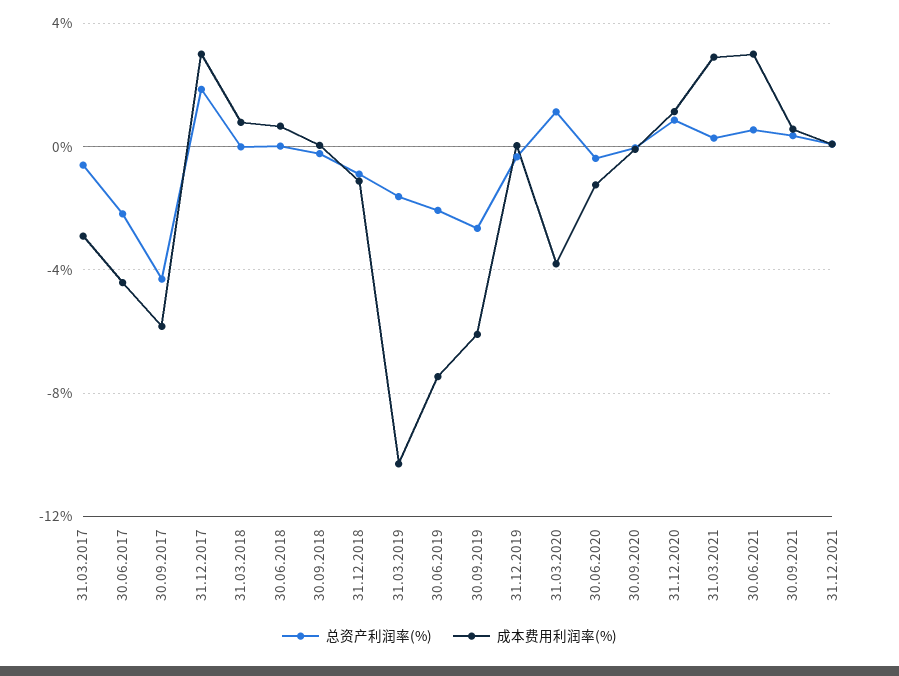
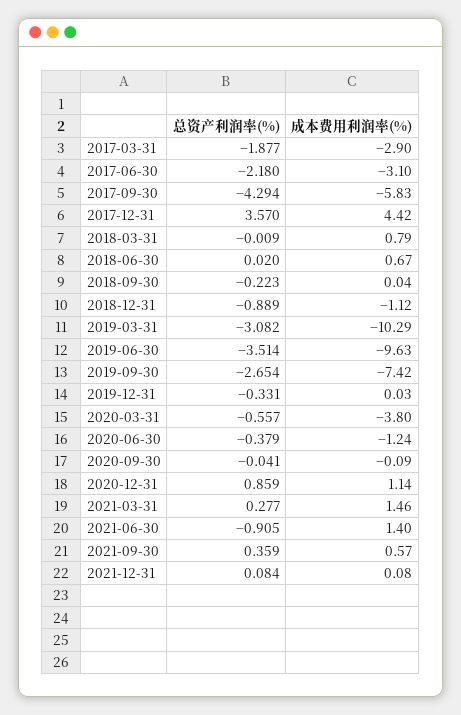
  {
    "总资产利润率(%)": {
-     "31.03.2017": -0.5,
+     "31.03.2017": -1.877,
      "30.06.2017": -2.18,
      "30.09.2017": -4.294,
-     "31.12.2017": 2,
+     "31.12.2017": 3.57,
      "31.03.2018": -0.009,
      "30.06.2018": 0.02,
      "30.09.2018": -0.223,
      "31.12.2018": -0.889,
-     "31.03.2019": -1.5,
+     "31.03.2019": -3.082,
-     "30.06.2019": -2,
+     "30.06.2019": -3.514,
      "30.09.2019": -2.654,
      "31.12.2019": -0.331,
-     "31.03.2020": 1,
+     "31.03.2020": -0.557,
      "30.06.2020": -0.379,
      "30.09.2020": -0.041,
      "31.12.2020": 0.859,
      "31.03.2021": 0.277,
-     "30.06.2021": 0.5,
+     "30.06.2021": -0.905,
      "30.09.2021": 0.359,
      "31.12.2021": 0.084
    },
    "成本费用利润率(%)": {
      "31.03.2017": -2.9,
-     "30.06.2017": -4.5,
+     "30.06.2017": -3.1,
      "30.09.2017": -5.83,
-     "31.12.2017": 3,
+     "31.12.2017": 4.42,
      "31.03.2018": 0.79,
      "30.06.2018": 0.67,
      "30.09.2018": 0.04,
      "31.12.2018": -1.12,
      "31.03.2019": -10.29,
-     "30.06.2019": -7.5,
+     "30.06.2019": -9.63,
-     "30.09.2019": -6,
+     "30.09.2019": -7.42,
      "31.12.2019": 0.03,
      "31.03.2020": -3.8,
      "30.06.2020": -1.24,
      "30.09.2020": -0.09,
      "31.12.2020": 1.14,
-     "31.03.2021": 3,
+     "31.03.2021": 1.46,
-     "30.06.2021": 3,
+     "30.06.2021": 1.4,
      "30.09.2021": 0.57,
      "31.12.2021": 0.08
    }
  }

